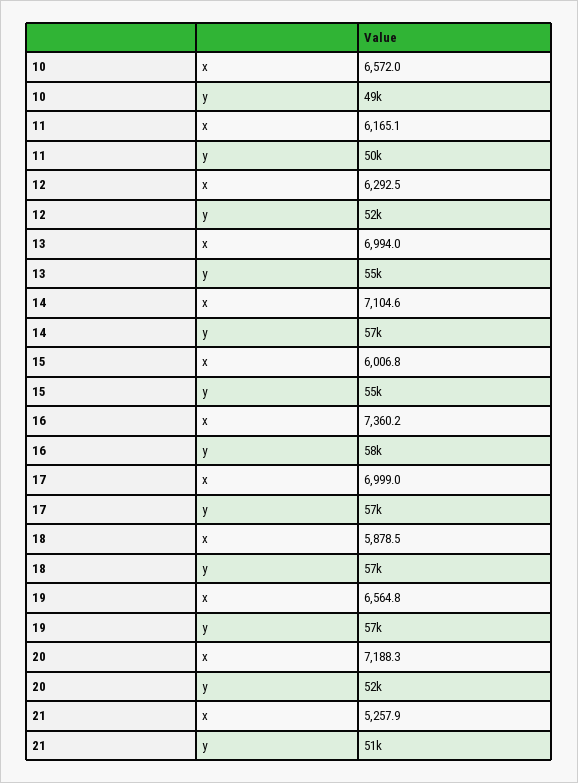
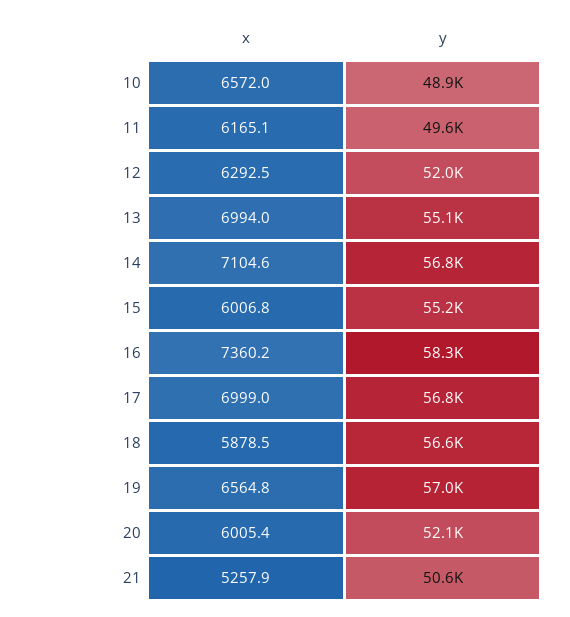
  {
    "10": {
      "x": 6572,
      "y": 48900
    },
    "11": {
      "x": 6165.1,
      "y": 49600
    },
    "12": {
      "x": 6292.5,
      "y": 52000
    },
    "13": {
      "x": 6994,
      "y": 55100
    },
    "14": {
      "x": 7104.6,
      "y": 56800
    },
    "15": {
      "x": 6006.8,
      "y": 55200
    },
    "16": {
      "x": 7360.2,
      "y": 58300
    },
    "17": {
      "x": 6999,
      "y": 56800
    },
    "18": {
      "x": 5878.5,
      "y": 56600
    },
    "19": {
      "x": 6564.8,
      "y": 57000
    },
    "20": {
-     "x": 7188.3,
+     "x": 6005.4,
      "y": 52100
    },
    "21": {
      "x": 5257.9,
      "y": 50600
    }
  }

